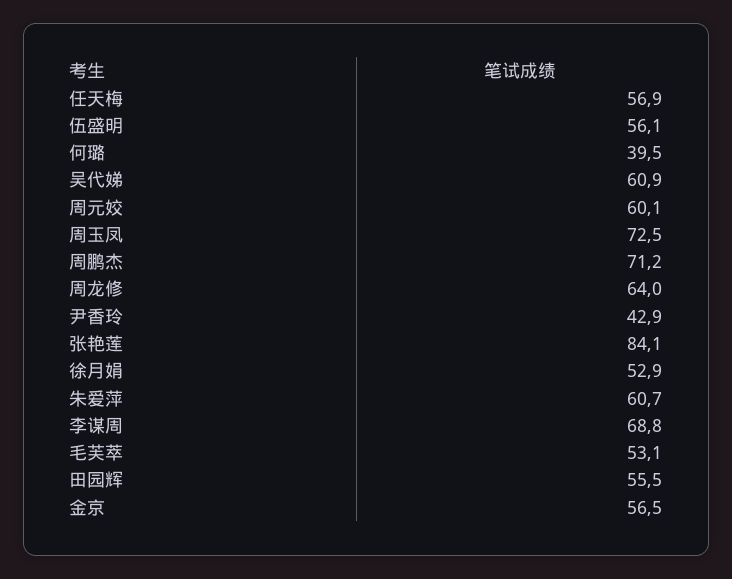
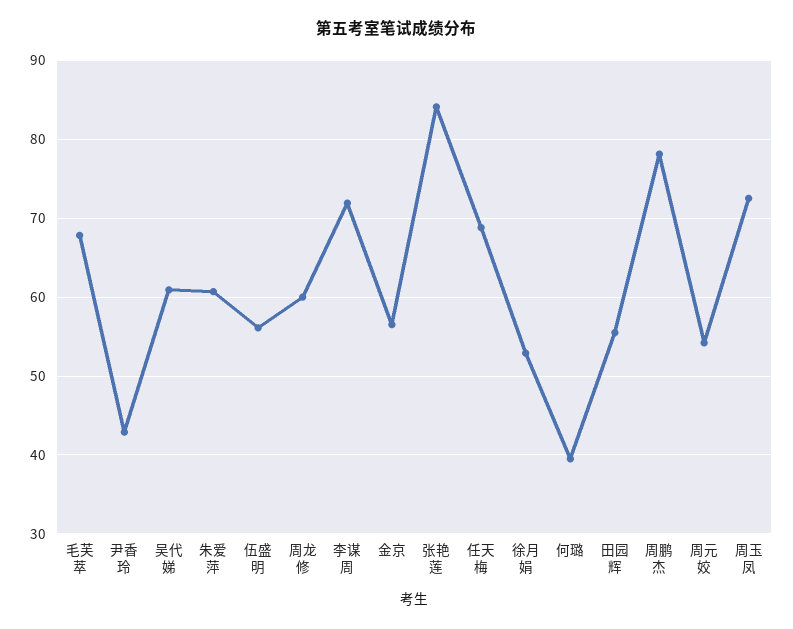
  {
-   "任天梅": 56.9,
+   "任天梅": 69,
    "伍盛明": 56.1,
    "何璐": 39.5,
    "吴代娣": 60.9,
-   "周元姣": 60.1,
+   "周元姣": 54,
    "周玉凤": 72.5,
-   "周鹏杰": 71.2,
+   "周鹏杰": 78,
-   "周龙修": 64,
+   "周龙修": 60,
    "尹香玲": 42.9,
    "张艳莲": 84.1,
    "徐月娟": 52.9,
    "朱爱萍": 60.7,
-   "李谋周": 68.8,
+   "李谋周": 72,
-   "毛芙萃": 53.1,
+   "毛芙萃": 68,
    "田园辉": 55.5,
    "金京": 56.5
  }

